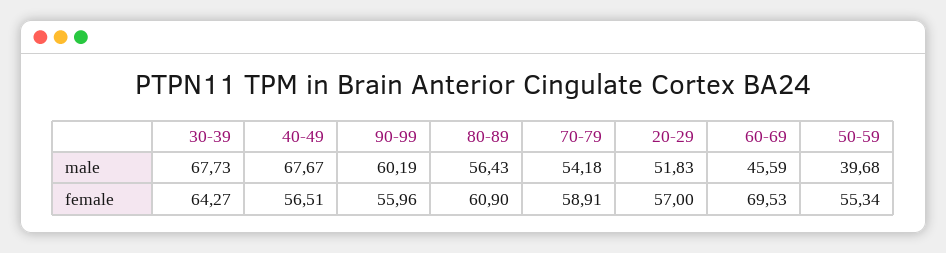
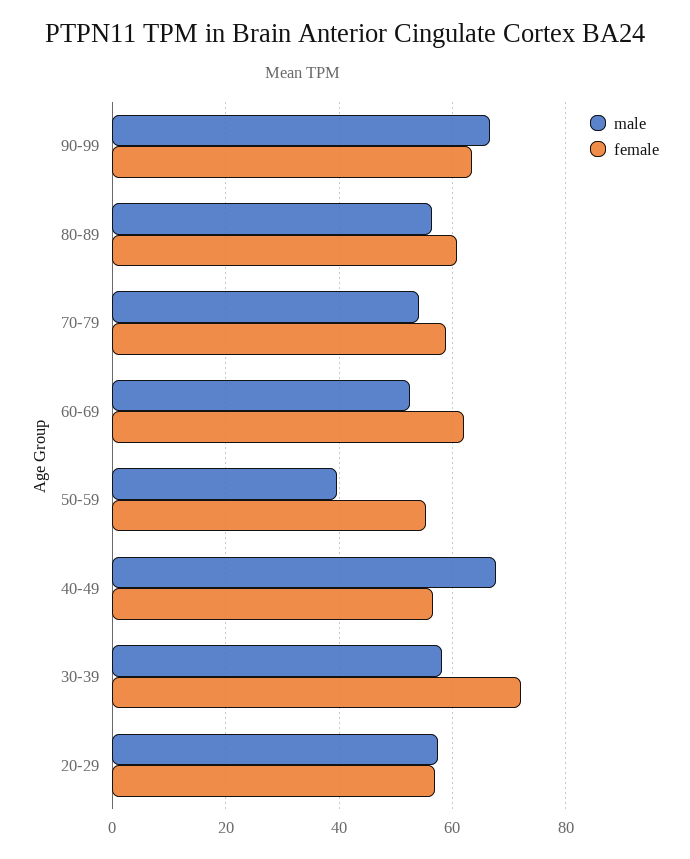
  {
    "male": {
-     "30-39": 67.73,
+     "30-39": 58,
      "40-49": 67.67,
-     "90-99": 60.19,
+     "90-99": 66,
      "80-89": 56.43,
      "70-79": 54.18,
-     "20-29": 51.83,
+     "20-29": 58,
-     "60-69": 45.59,
+     "60-69": 52,
      "50-59": 39.68
    },
    "female": {
-     "30-39": 64.27,
+     "30-39": 72,
      "40-49": 56.51,
-     "90-99": 55.96,
+     "90-99": 64,
      "80-89": 60.9,
      "70-79": 58.91,
      "20-29": 57,
-     "60-69": 69.53,
+     "60-69": 62,
      "50-59": 55.34
    }
  }

